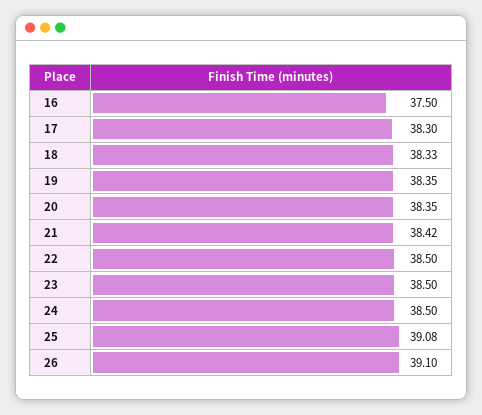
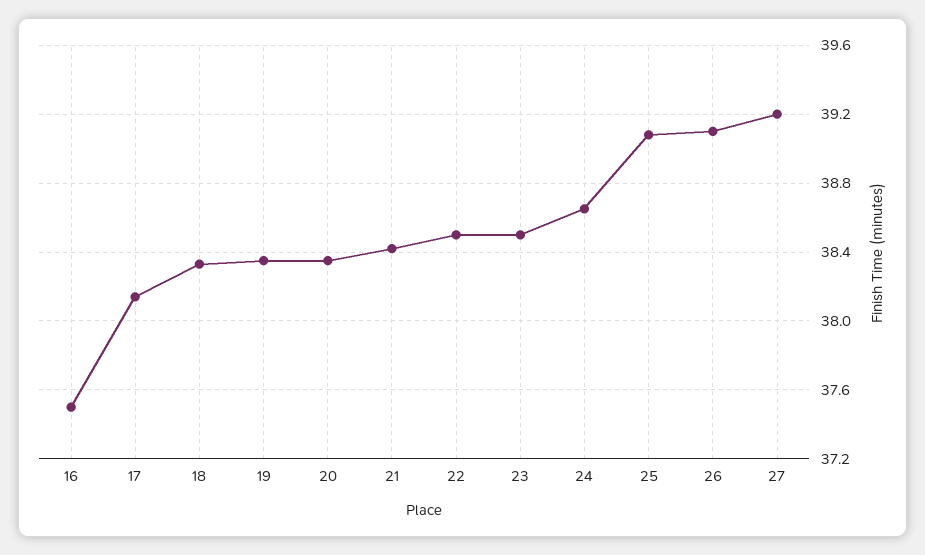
  {
    "16": 37.5,
-   "17": 38.3,
+   "17": 38.15,
    "18": 38.33,
    "19": 38.35,
    "20": 38.35,
    "21": 38.42,
    "22": 38.5,
    "23": 38.5,
-   "24": 38.5,
+   "24": 38.65,
    "25": 39.08,
-   "26": 39.1
+   "26": 39.1,
+   "27": 39.2
  }

